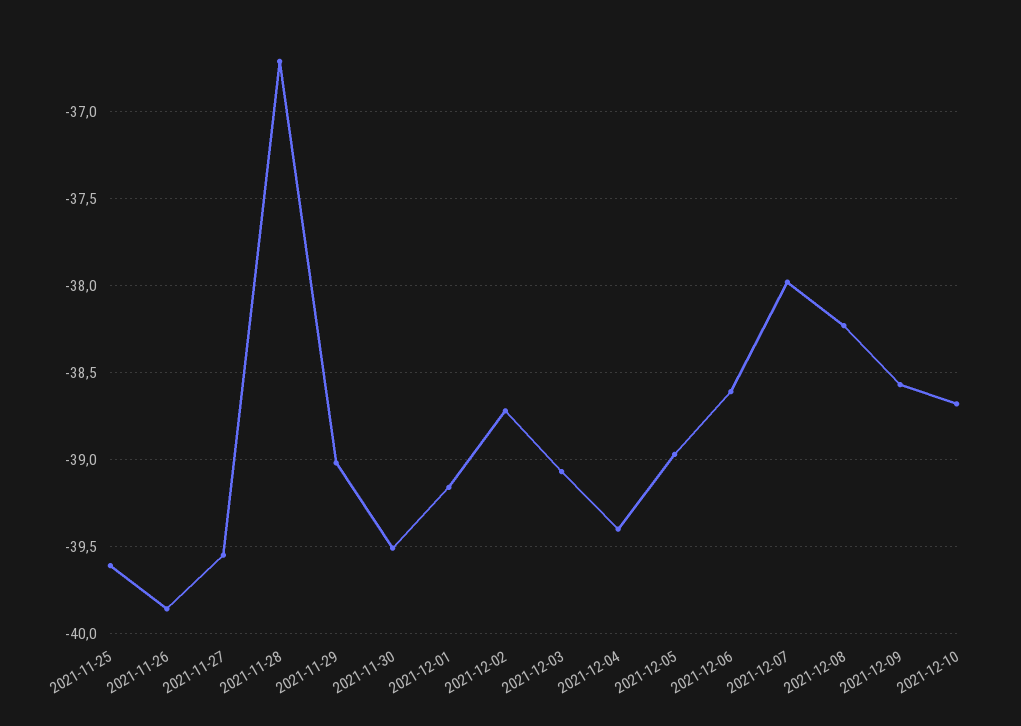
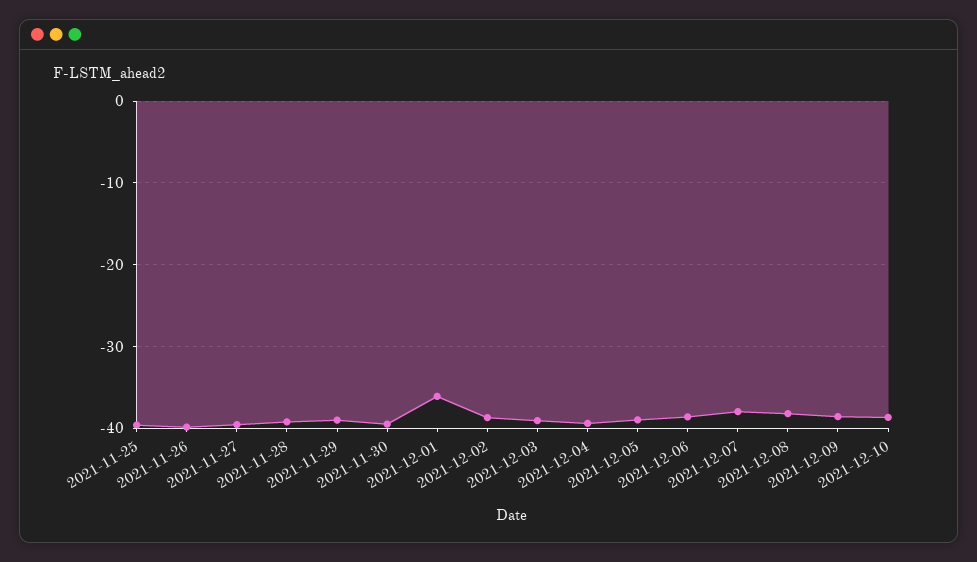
  {
    "2021-11-25": -39.6,
    "2021-11-26": -39.85,
    "2021-11-27": -39.55,
-   "2021-11-28": -36.7,
+   "2021-11-28": -39,
    "2021-11-29": -39,
    "2021-11-30": -39.5,
-   "2021-12-01": -39.15,
+   "2021-12-01": -36,
    "2021-12-02": -38.7,
    "2021-12-03": -39.05,
    "2021-12-04": -39.4,
    "2021-12-05": -38.95,
    "2021-12-06": -38.6,
    "2021-12-07": -38,
    "2021-12-08": -38.25,
    "2021-12-09": -38.55,
    "2021-12-10": -38.7
  }

